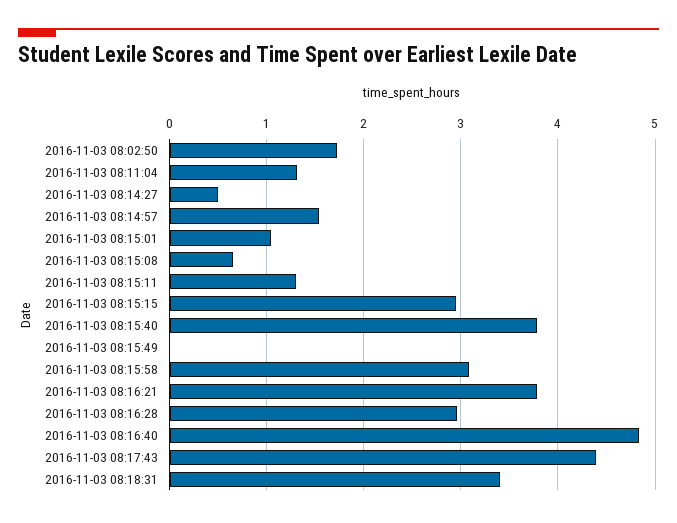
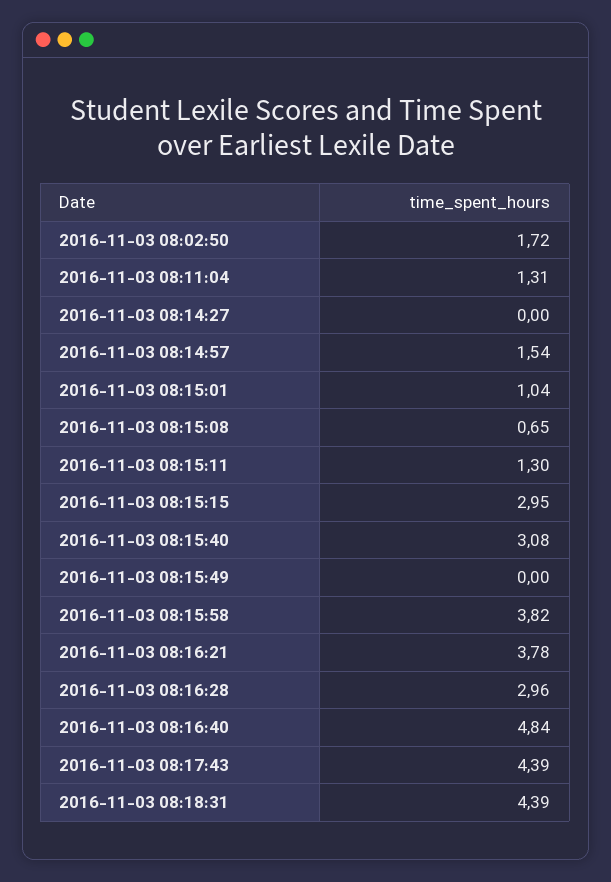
  {
    "2016-11-03 08:02:50": 1.72,
    "2016-11-03 08:11:04": 1.31,
-   "2016-11-03 08:14:27": 0.5,
+   "2016-11-03 08:14:27": 0,
    "2016-11-03 08:14:57": 1.54,
    "2016-11-03 08:15:01": 1.04,
    "2016-11-03 08:15:08": 0.65,
    "2016-11-03 08:15:11": 1.3,
    "2016-11-03 08:15:15": 2.95,
-   "2016-11-03 08:15:40": 3.8,
+   "2016-11-03 08:15:40": 3.08,
    "2016-11-03 08:15:49": 0,
-   "2016-11-03 08:15:58": 3.1,
+   "2016-11-03 08:15:58": 3.82,
    "2016-11-03 08:16:21": 3.78,
    "2016-11-03 08:16:28": 2.96,
    "2016-11-03 08:16:40": 4.84,
    "2016-11-03 08:17:43": 4.39,
-   "2016-11-03 08:18:31": 3.4
+   "2016-11-03 08:18:31": 4.39
  }

